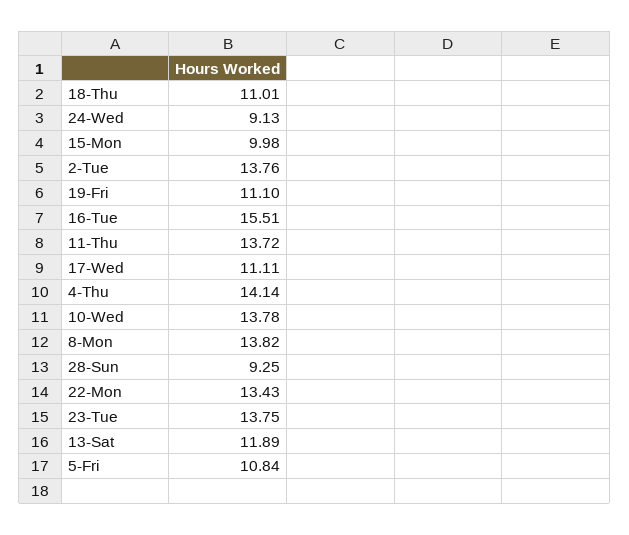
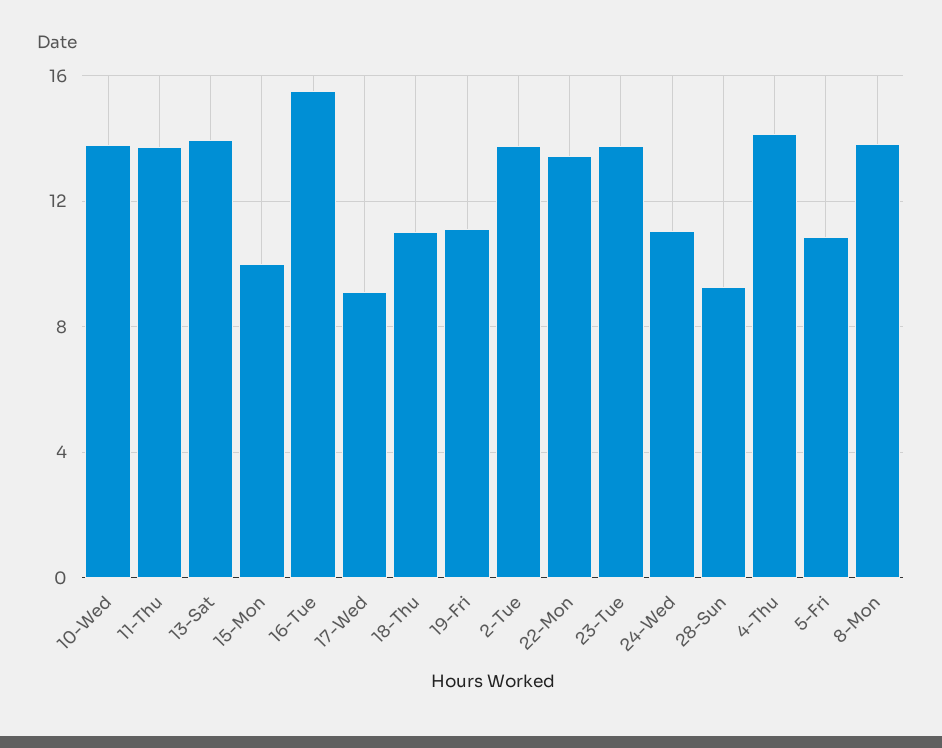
  {
    "18-Thu": 11.01,
-   "24-Wed": 9.13,
+   "24-Wed": 11,
    "15-Mon": 9.98,
    "2-Tue": 13.76,
    "19-Fri": 11.1,
    "16-Tue": 15.51,
    "11-Thu": 13.72,
-   "17-Wed": 11.11,
+   "17-Wed": 9,
    "4-Thu": 14.14,
    "10-Wed": 13.78,
    "8-Mon": 13.82,
    "28-Sun": 9.25,
    "22-Mon": 13.43,
    "23-Tue": 13.75,
-   "13-Sat": 11.89,
+   "13-Sat": 14,
    "5-Fri": 10.84
  }

